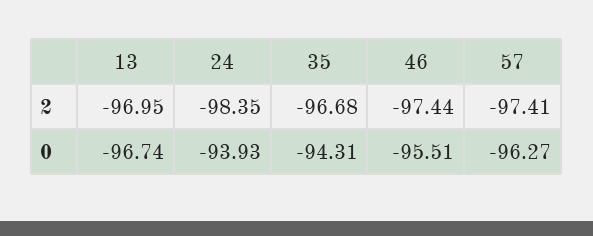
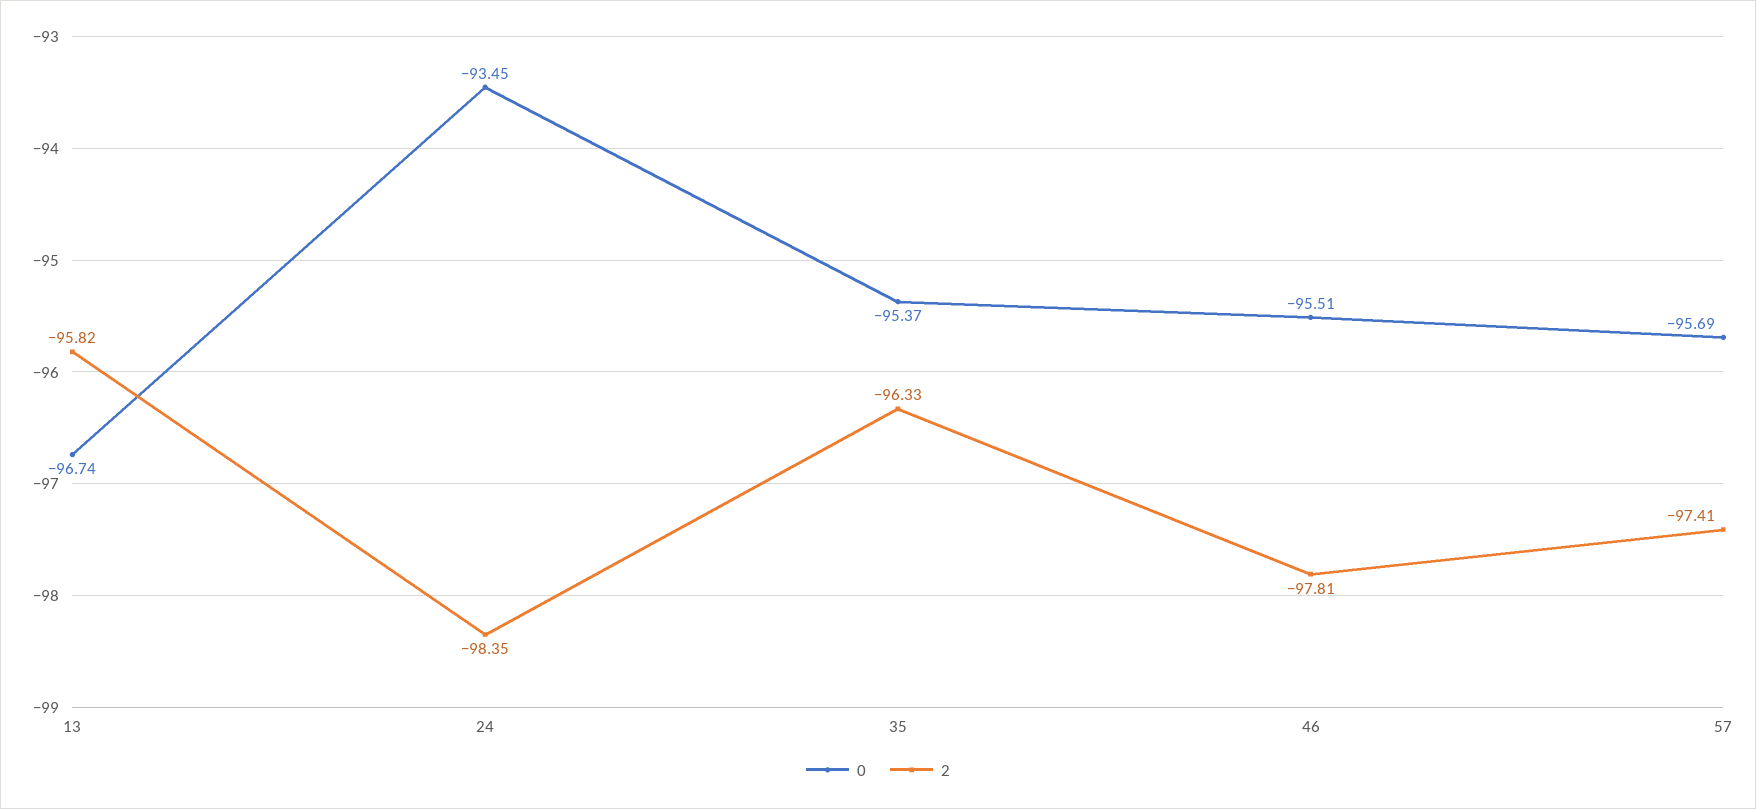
  {
    "2": {
-     "13": -96.95,
+     "13": -95.82,
      "24": -98.35,
-     "35": -96.68,
+     "35": -96.33,
-     "46": -97.44,
+     "46": -97.81,
      "57": -97.41
    },
    "0": {
      "13": -96.74,
-     "24": -93.93,
+     "24": -93.45,
-     "35": -94.31,
+     "35": -95.37,
      "46": -95.51,
-     "57": -96.27
+     "57": -95.69
    }
  }

